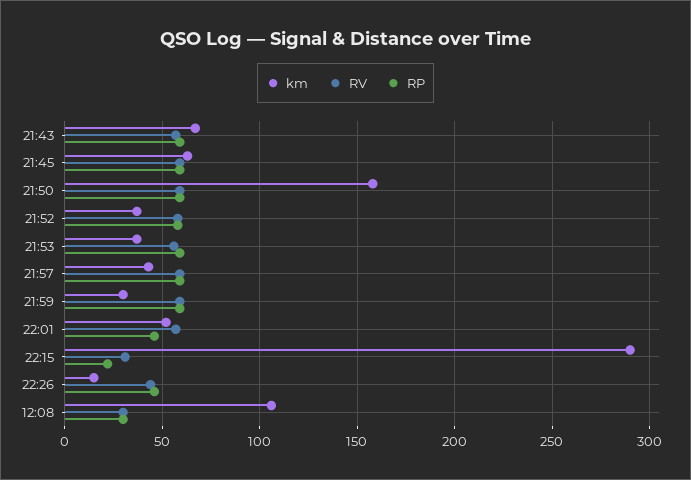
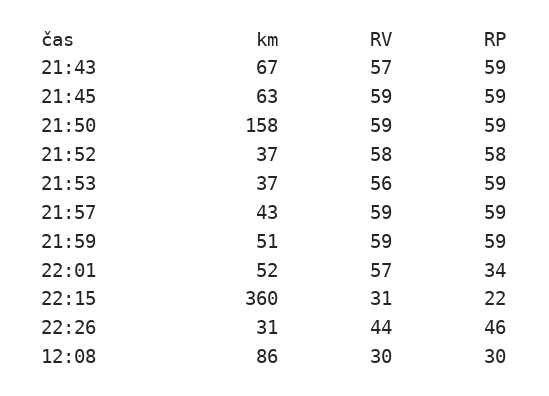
  {
    "km": {
      "21:43": 67,
      "21:45": 63,
      "21:50": 158,
      "21:52": 37,
      "21:53": 37,
      "21:57": 43,
-     "21:59": 30,
+     "21:59": 51,
      "22:01": 52,
-     "22:15": 290,
+     "22:15": 360,
-     "22:26": 15,
+     "22:26": 31,
-     "12:08": 105
+     "12:08": 86
    },
    "RV": {
      "21:43": 57,
      "21:45": 59,
      "21:50": 59,
      "21:52": 58,
      "21:53": 56,
      "21:57": 59,
      "21:59": 59,
      "22:01": 57,
      "22:15": 31,
      "22:26": 44,
      "12:08": 30
    },
    "RP": {
      "21:43": 59,
      "21:45": 59,
      "21:50": 59,
      "21:52": 58,
      "21:53": 59,
      "21:57": 59,
      "21:59": 59,
-     "22:01": 45,
+     "22:01": 34,
      "22:15": 22,
      "22:26": 46,
      "12:08": 30
    }
  }

